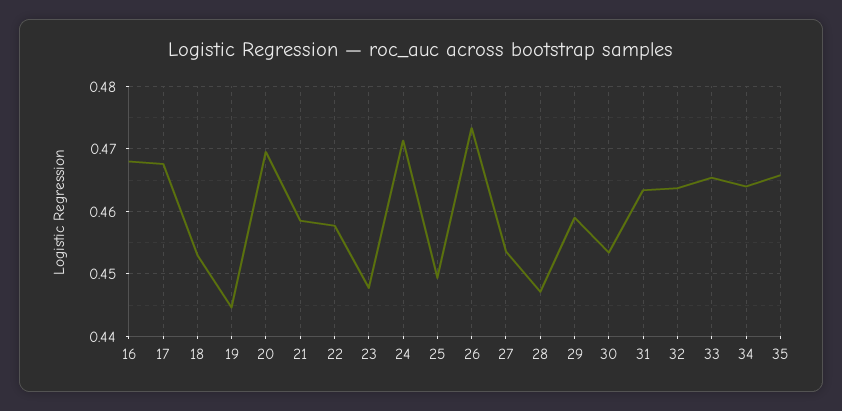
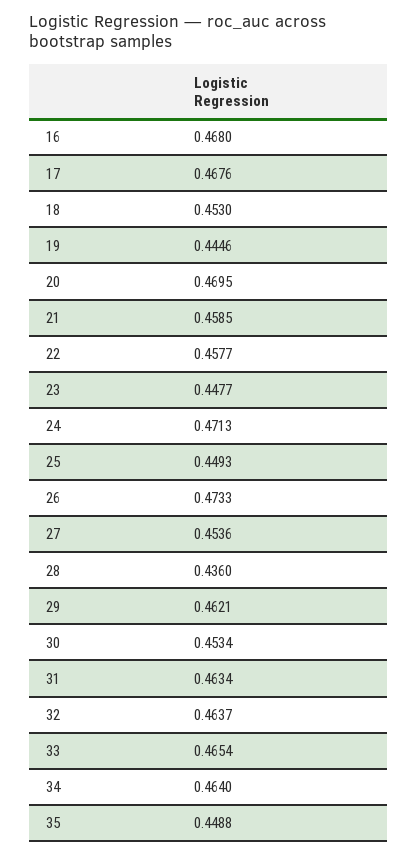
  {
    "16": 0.468,
    "17": 0.4676,
    "18": 0.453,
    "19": 0.4446,
    "20": 0.4695,
    "21": 0.4585,
    "22": 0.4577,
    "23": 0.4477,
    "24": 0.4713,
    "25": 0.4493,
    "26": 0.4733,
    "27": 0.4536,
-   "28": 0.447,
+   "28": 0.436,
-   "29": 0.459,
+   "29": 0.4621,
    "30": 0.4534,
    "31": 0.4634,
    "32": 0.4637,
    "33": 0.4654,
    "34": 0.464,
-   "35": 0.466
+   "35": 0.4488
  }

